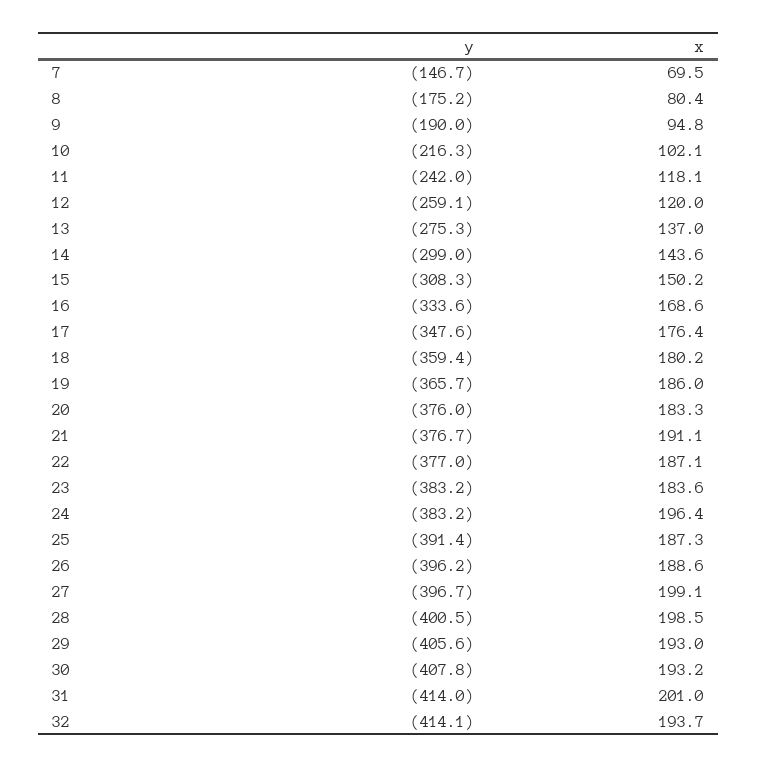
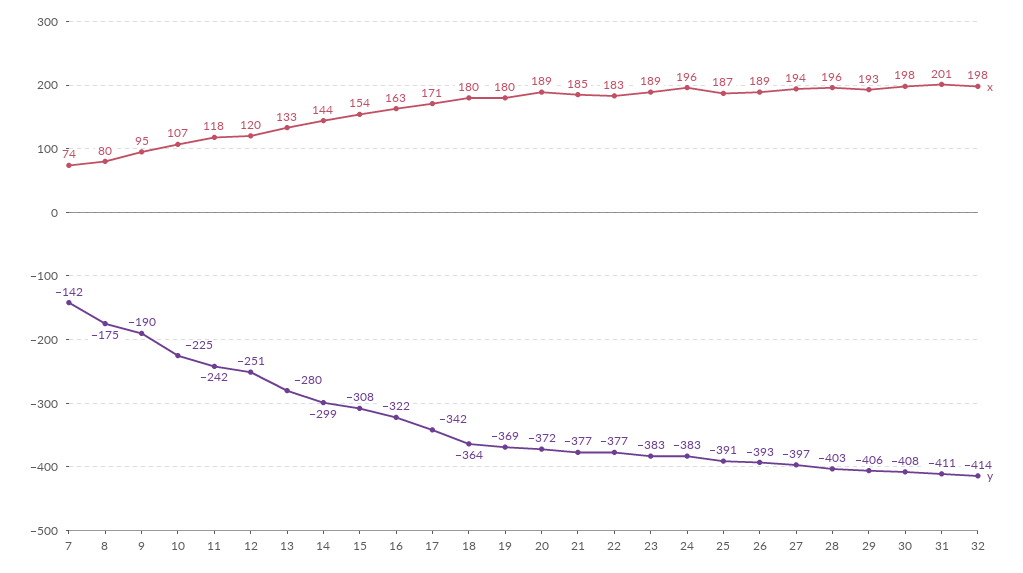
  {
    "y": {
-     "7": -146.7,
+     "7": -142,
      "8": -175.2,
      "9": -190,
-     "10": -216.3,
+     "10": -225,
      "11": -242,
-     "12": -259.1,
+     "12": -251,
-     "13": -275.3,
+     "13": -280,
      "14": -299,
      "15": -308.3,
-     "16": -333.6,
+     "16": -322,
-     "17": -347.6,
+     "17": -342,
-     "18": -359.4,
+     "18": -364,
-     "19": -365.7,
+     "19": -369,
-     "20": -376,
+     "20": -372,
      "21": -376.7,
      "22": -377,
      "23": -383.2,
      "24": -383.2,
      "25": -391.4,
-     "26": -396.2,
+     "26": -393,
      "27": -396.7,
-     "28": -400.5,
+     "28": -403,
      "29": -405.6,
      "30": -407.8,
-     "31": -414,
+     "31": -411,
      "32": -414.1
    },
    "x": {
-     "7": 69.5,
+     "7": 74,
      "8": 80.4,
      "9": 94.8,
-     "10": 102.1,
+     "10": 107,
      "11": 118.1,
      "12": 120,
-     "13": 137,
+     "13": 133,
      "14": 143.6,
-     "15": 150.2,
+     "15": 154,
-     "16": 168.6,
+     "16": 163,
-     "17": 176.4,
+     "17": 171,
      "18": 180.2,
-     "19": 186,
+     "19": 180,
-     "20": 183.3,
+     "20": 189,
-     "21": 191.1,
+     "21": 185,
-     "22": 187.1,
+     "22": 183,
-     "23": 183.6,
+     "23": 189,
      "24": 196.4,
      "25": 187.3,
      "26": 188.6,
-     "27": 199.1,
+     "27": 194,
-     "28": 198.5,
+     "28": 196,
      "29": 193,
-     "30": 193.2,
+     "30": 198,
      "31": 201,
-     "32": 193.7
+     "32": 198
    }
  }

